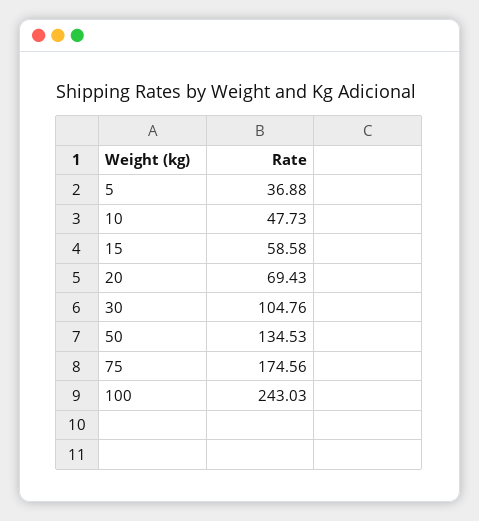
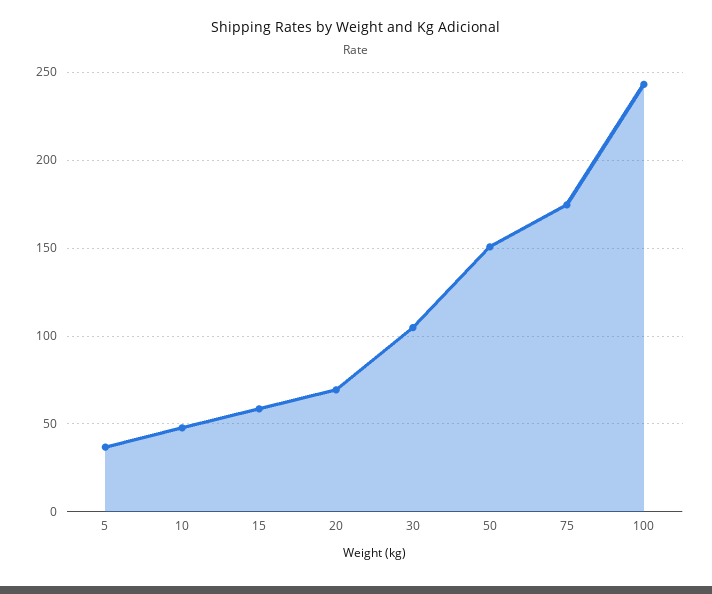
  {
    "5": 36.88,
    "10": 47.73,
    "15": 58.58,
    "20": 69.43,
    "30": 104.76,
-   "50": 134.53,
+   "50": 150,
    "75": 174.56,
    "100": 243.03
  }

